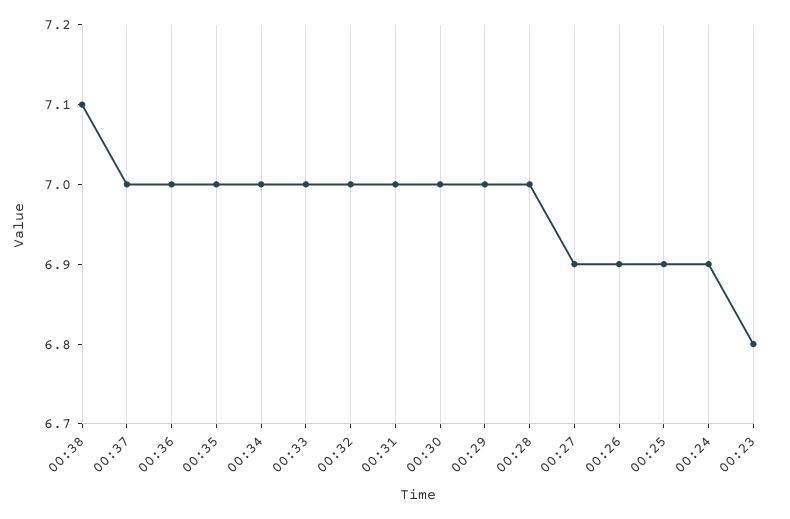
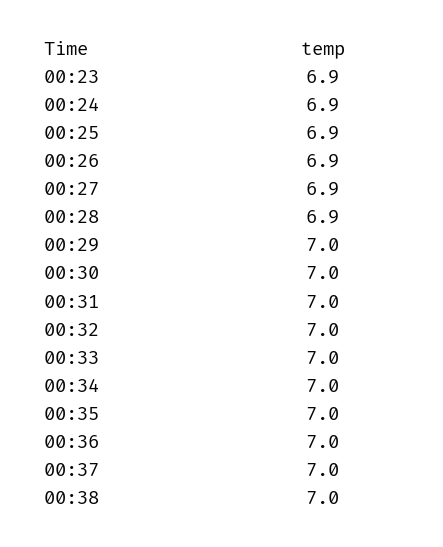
  {
-   "00:38": 7.1,
+   "00:38": 7,
    "00:37": 7,
    "00:36": 7,
    "00:35": 7,
    "00:34": 7,
    "00:33": 7,
    "00:32": 7,
    "00:31": 7,
    "00:30": 7,
    "00:29": 7,
-   "00:28": 7,
+   "00:28": 6.9,
    "00:27": 6.9,
    "00:26": 6.9,
    "00:25": 6.9,
    "00:24": 6.9,
-   "00:23": 6.8
+   "00:23": 6.9
  }

